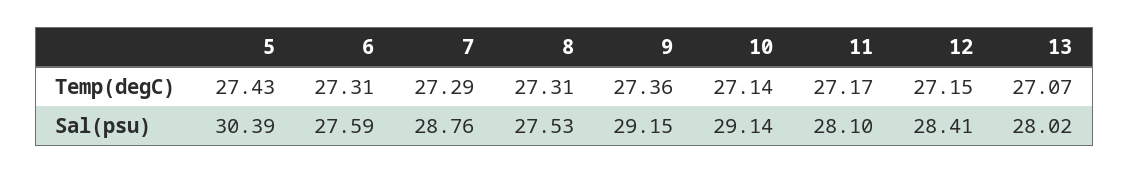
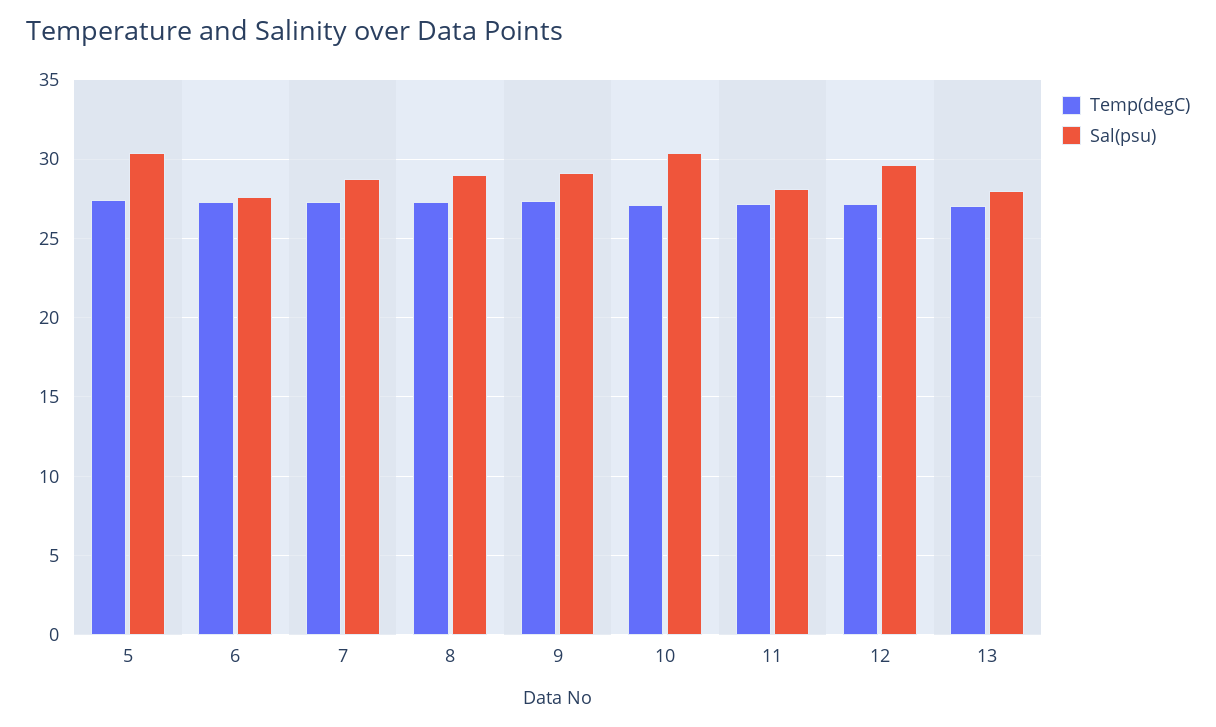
  {
    "Temp(degC)": {
      "5": 27.43,
      "6": 27.31,
      "7": 27.29,
      "8": 27.31,
      "9": 27.36,
      "10": 27.14,
      "11": 27.17,
      "12": 27.15,
      "13": 27.07
    },
    "Sal(psu)": {
      "5": 30.39,
      "6": 27.59,
      "7": 28.76,
-     "8": 27.53,
+     "8": 29,
      "9": 29.15,
-     "10": 29.14,
+     "10": 30.5,
      "11": 28.1,
-     "12": 28.41,
+     "12": 29.5,
      "13": 28.02
    }
  }

